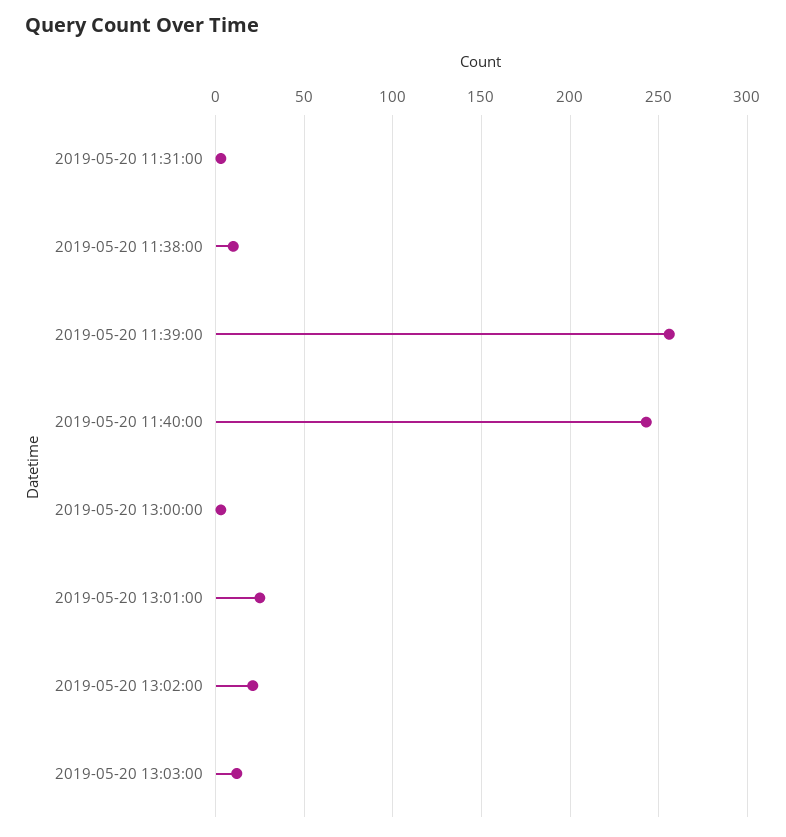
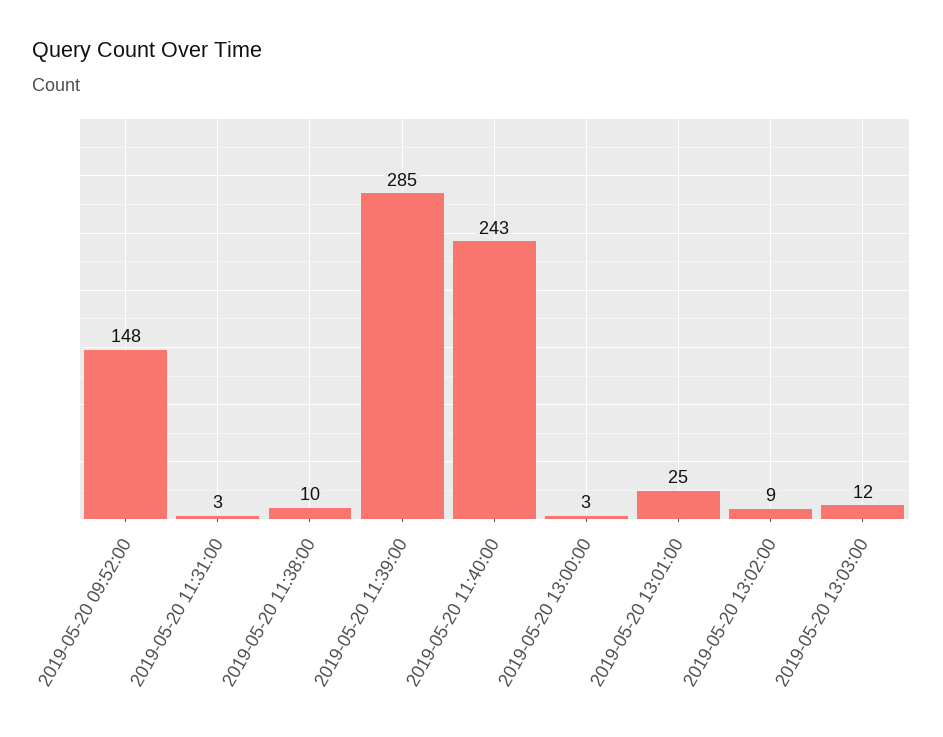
  {
    "2019-05-20 11:31:00": 3,
    "2019-05-20 11:38:00": 10,
-   "2019-05-20 11:39:00": 255,
+   "2019-05-20 11:39:00": 285,
    "2019-05-20 11:40:00": 243,
    "2019-05-20 13:00:00": 3,
    "2019-05-20 13:01:00": 25,
-   "2019-05-20 13:02:00": 20,
+   "2019-05-20 13:02:00": 9,
-   "2019-05-20 13:03:00": 12
+   "2019-05-20 13:03:00": 12,
+   "2019-05-20 09:52:00": 148
  }

